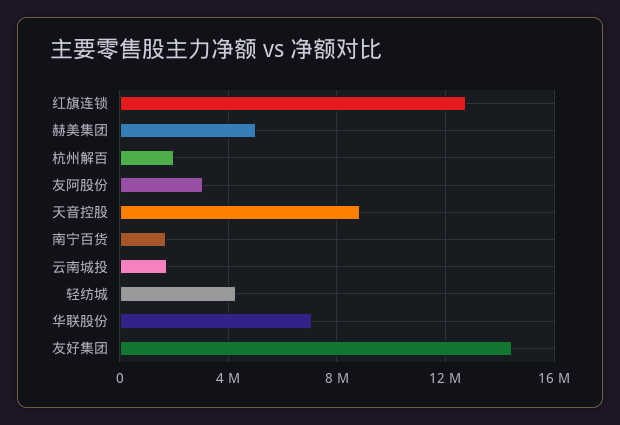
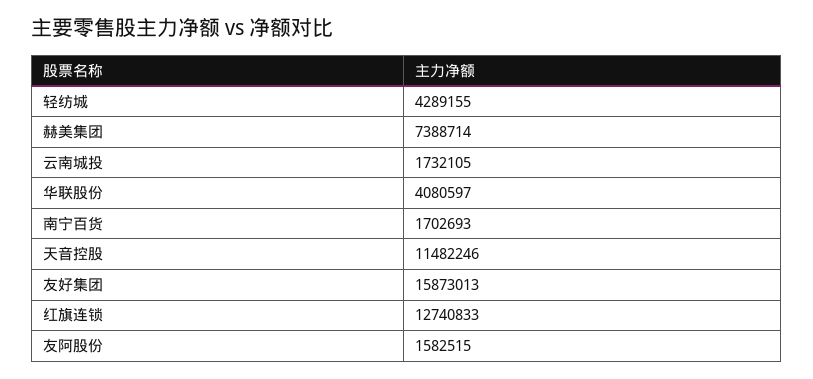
  {
    "红旗连锁": 12740833,
-   "赫美集团": 5000000,
+   "赫美集团": 7388714,
-   "杭州解百": 2000000,
-   "友阿股份": 3000000,
+   "友阿股份": 1582515,
-   "天音控股": 9000000,
+   "天音控股": 11482246,
    "南宁百货": 1702693,
    "云南城投": 1732105,
    "轻纺城": 4289155,
-   "华联股份": 7000000,
+   "华联股份": 4080597,
-   "友好集团": 14500000
+   "友好集团": 15873013
  }

